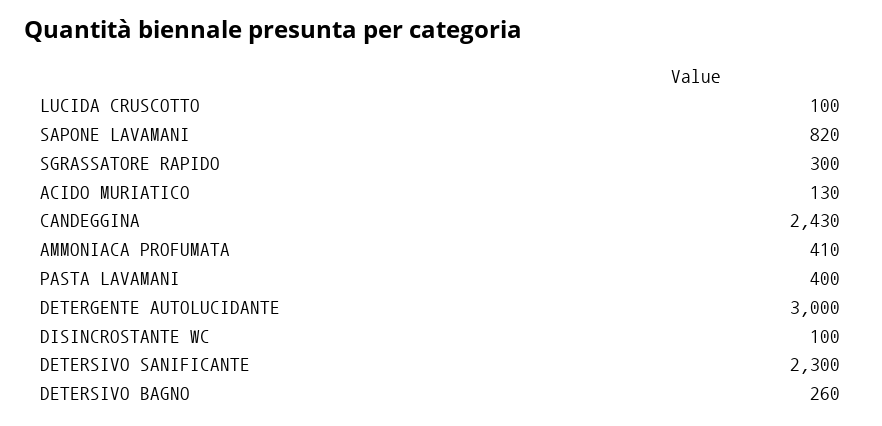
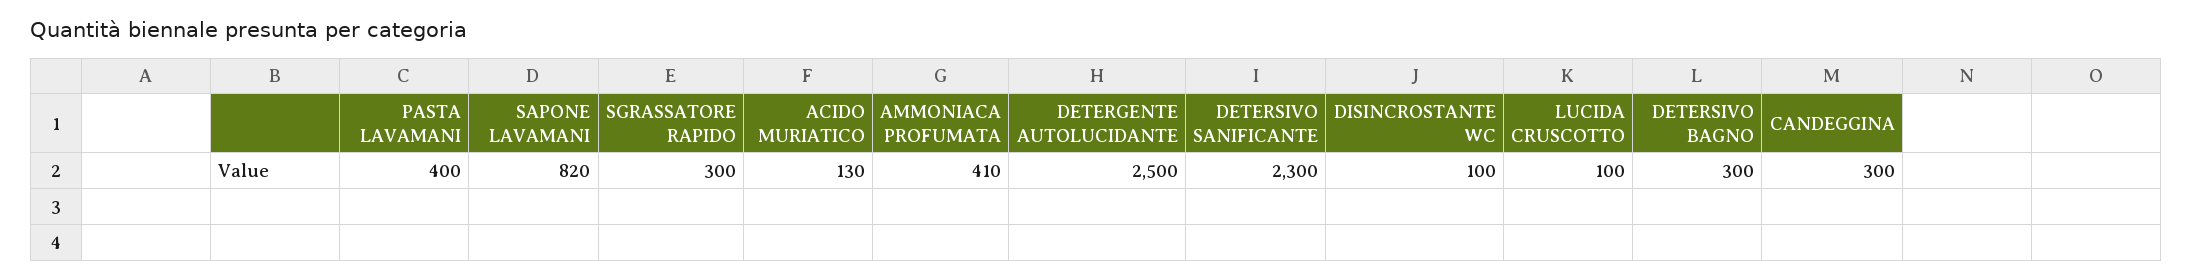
  {
    "LUCIDA CRUSCOTTO": 100,
    "SAPONE LAVAMANI": 820,
    "SGRASSATORE RAPIDO": 300,
    "ACIDO MURIATICO": 130,
-   "CANDEGGINA": 2430,
+   "CANDEGGINA": 300,
    "AMMONIACA PROFUMATA": 410,
    "PASTA LAVAMANI": 400,
-   "DETERGENTE AUTOLUCIDANTE": 3000,
+   "DETERGENTE AUTOLUCIDANTE": 2500,
    "DISINCROSTANTE WC": 100,
    "DETERSIVO SANIFICANTE": 2300,
-   "DETERSIVO BAGNO": 260
+   "DETERSIVO BAGNO": 300
  }

